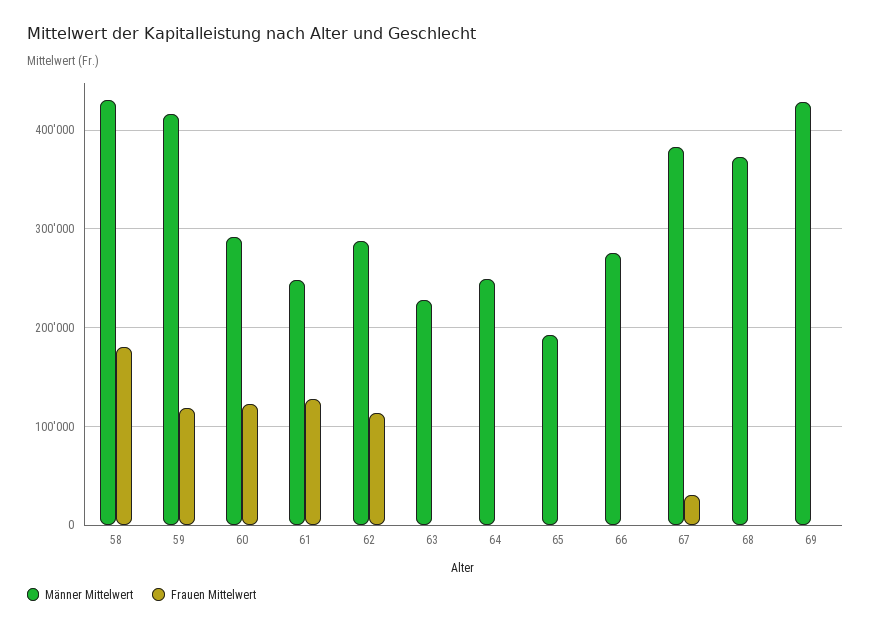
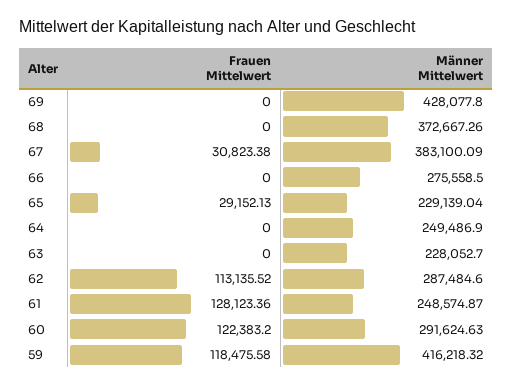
  {
    "Männer Mittelwert": {
-     "58": 430000,
      "59": 416218.32,
      "60": 291624.63,
      "61": 248574.87,
      "62": 287484.6,
      "63": 228052.7,
      "64": 249486.9,
-     "65": 190000,
+     "65": 229139.04,
      "66": 275558.5,
      "67": 383100.09,
      "68": 372667.26,
      "69": 428077.8
    },
    "Frauen Mittelwert": {
-     "58": 180000,
      "59": 118475.58,
      "60": 122383.2,
      "61": 128123.36,
      "62": 113135.52,
      "63": 0,
      "64": 0,
-     "65": 0,
+     "65": 29152.13,
      "66": 0,
      "67": 30823.38,
      "68": 0,
      "69": 0
    }
  }

